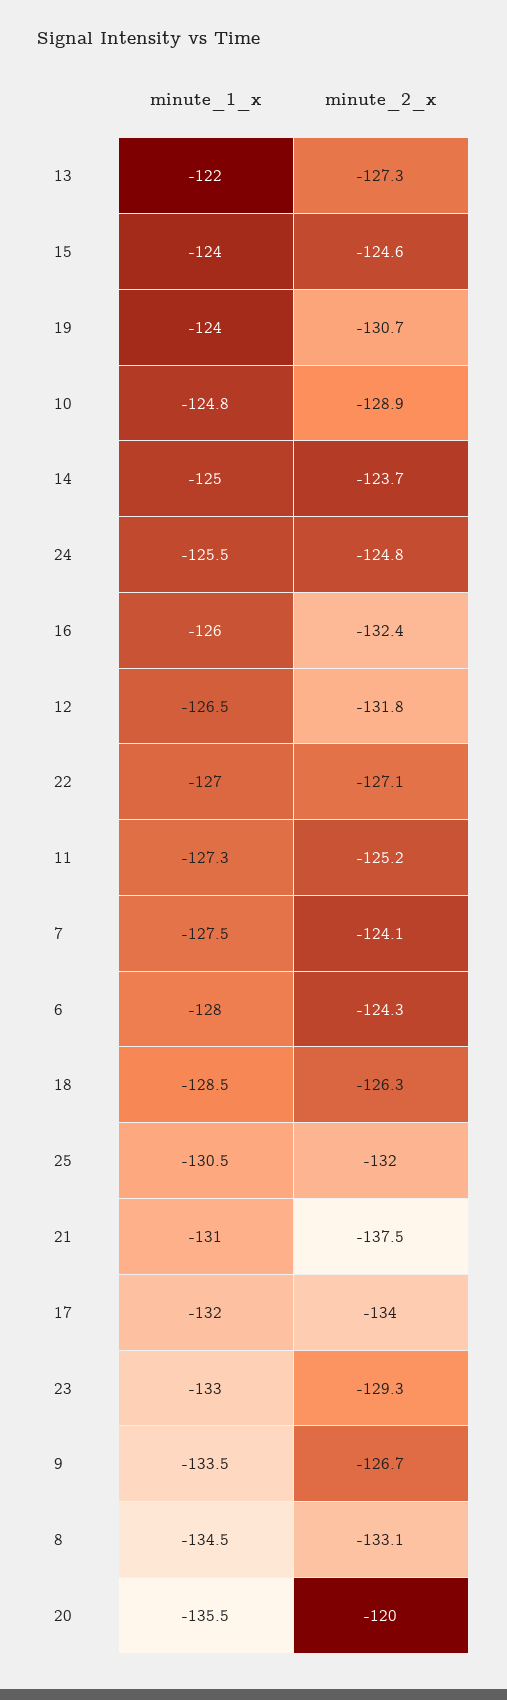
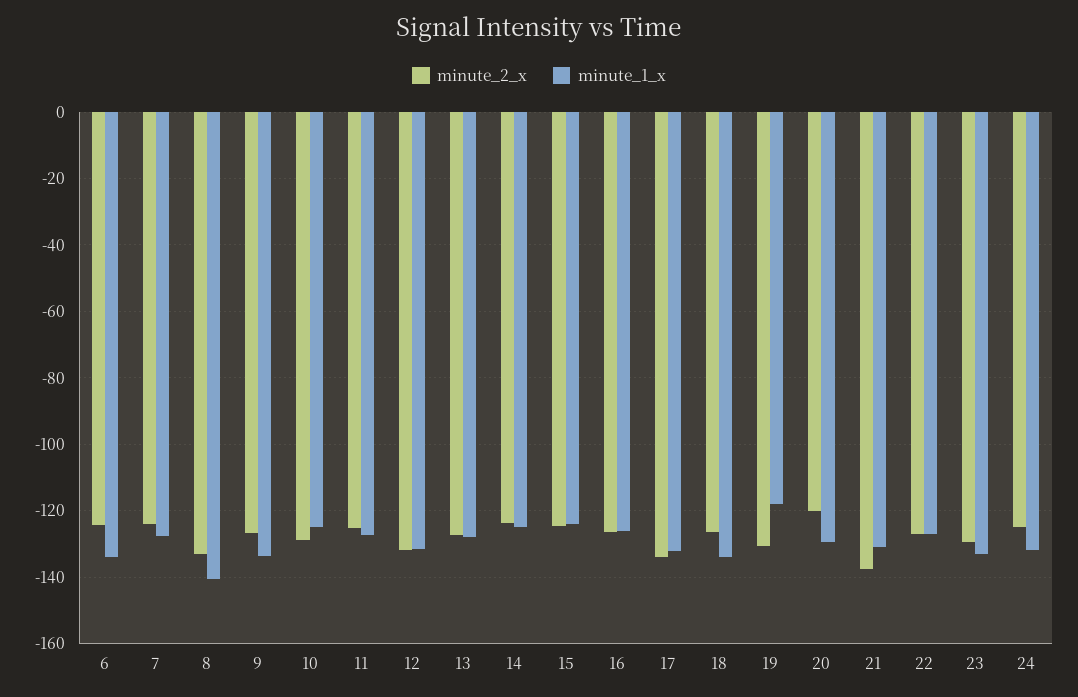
  {
    "minute_1_x": {
-     "13": -122,
+     "13": -128,
      "15": -124,
-     "19": -124,
+     "19": -118,
      "10": -124.8,
      "14": -125,
-     "24": -125.5,
+     "24": -132,
      "16": -126,
-     "12": -126.5,
+     "12": -132,
      "22": -127,
      "11": -127.3,
      "7": -127.5,
-     "6": -128,
+     "6": -134,
-     "18": -128.5,
+     "18": -134,
-     "25": -130.5,
      "21": -131,
      "17": -132,
      "23": -133,
      "9": -133.5,
-     "8": -134.5,
+     "8": -140,
-     "20": -135.5
+     "20": -130
    },
    "minute_2_x": {
      "13": -127.3,
      "15": -124.6,
      "19": -130.7,
      "10": -128.9,
      "14": -123.7,
      "24": -124.8,
-     "16": -132.4,
+     "16": -126,
      "12": -131.8,
      "22": -127.1,
      "11": -125.2,
      "7": -124.1,
      "6": -124.3,
      "18": -126.3,
-     "25": -132,
      "21": -137.5,
      "17": -134,
      "23": -129.3,
      "9": -126.7,
      "8": -133.1,
      "20": -120
    }
  }

